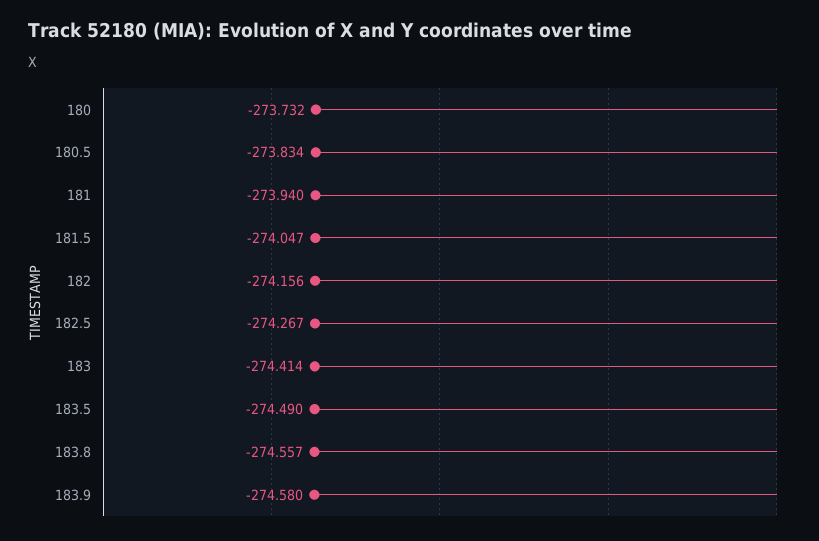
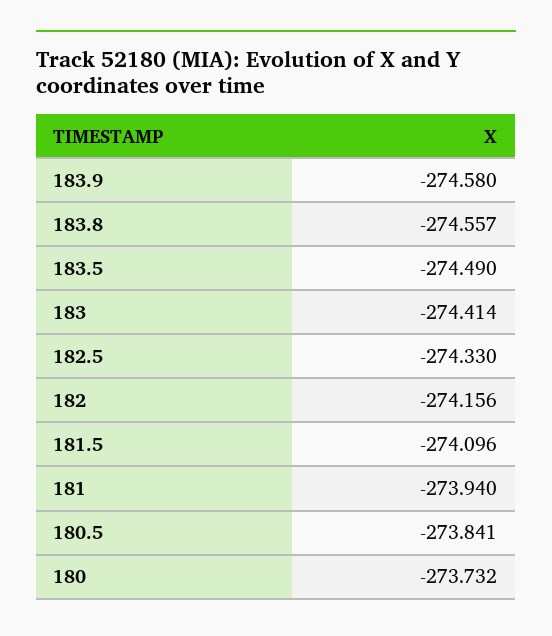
  {
    "180": -273.732,
-   "180.5": -273.834,
+   "180.5": -273.841,
    "181": -273.94,
-   "181.5": -274.047,
+   "181.5": -274.096,
    "182": -274.156,
-   "182.5": -274.267,
+   "182.5": -274.33,
    "183": -274.414,
    "183.5": -274.49,
    "183.8": -274.557,
    "183.9": -274.58
  }

